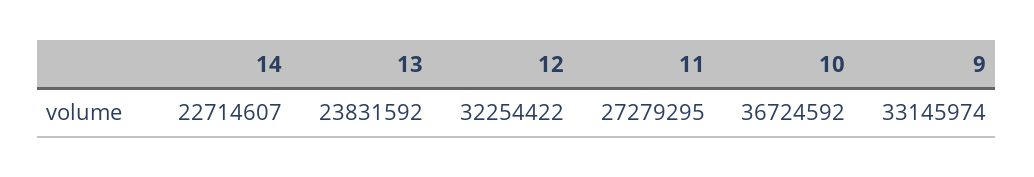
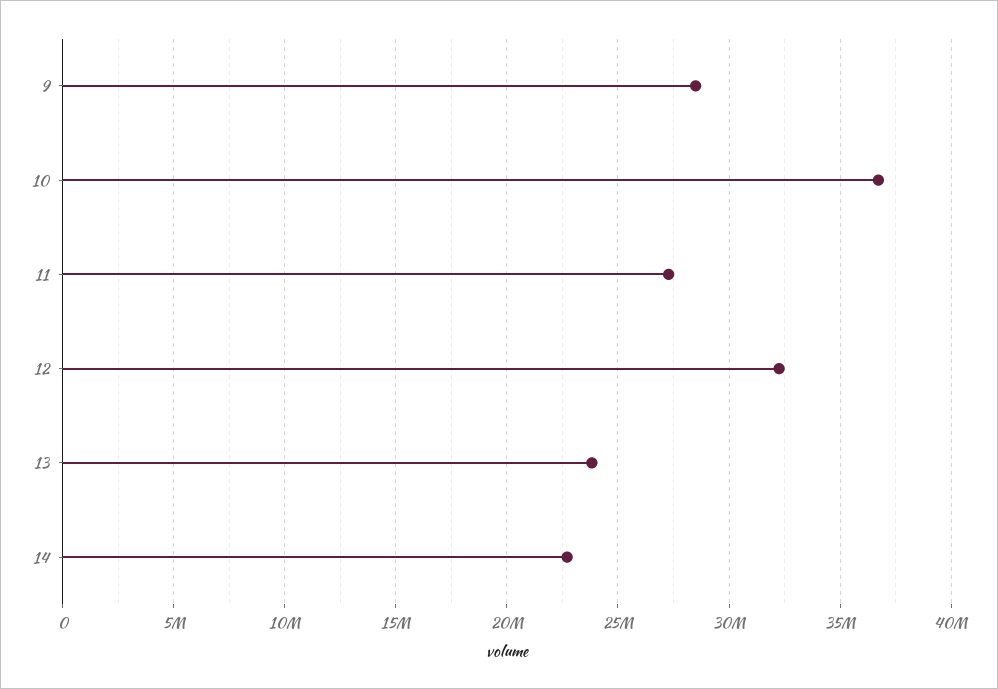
  {
    "14": 22714607,
    "13": 23831592,
    "12": 32254422,
    "11": 27279295,
    "10": 36724592,
-   "9": 33145974
+   "9": 28500000
  }

